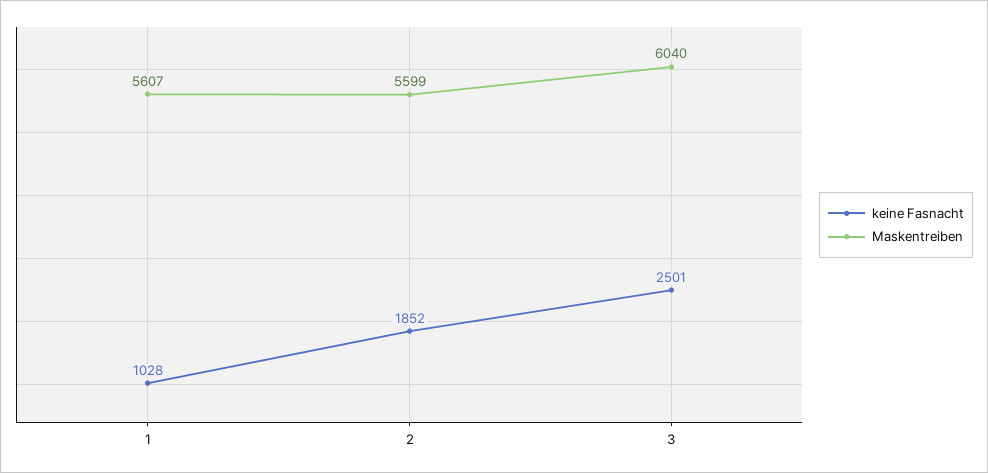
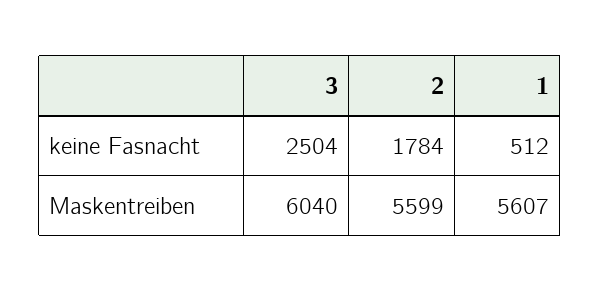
  {
    "keine Fasnacht": {
-     "1": 1028,
+     "1": 512,
-     "2": 1852,
+     "2": 1784,
-     "3": 2501
+     "3": 2504
    },
    "Maskentreiben": {
      "1": 5607,
      "2": 5599,
      "3": 6040
    }
  }

